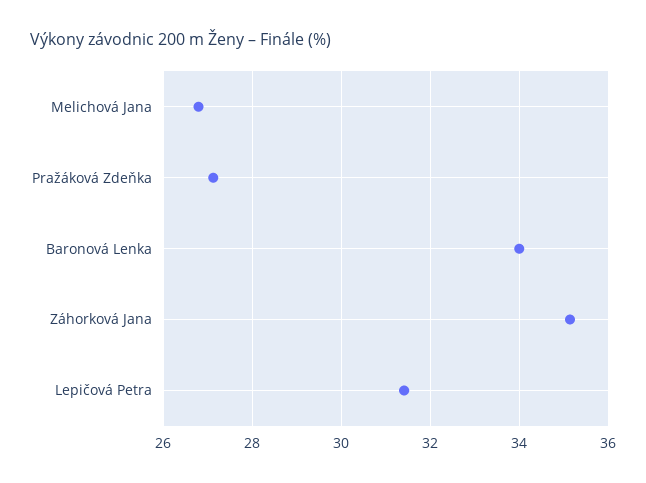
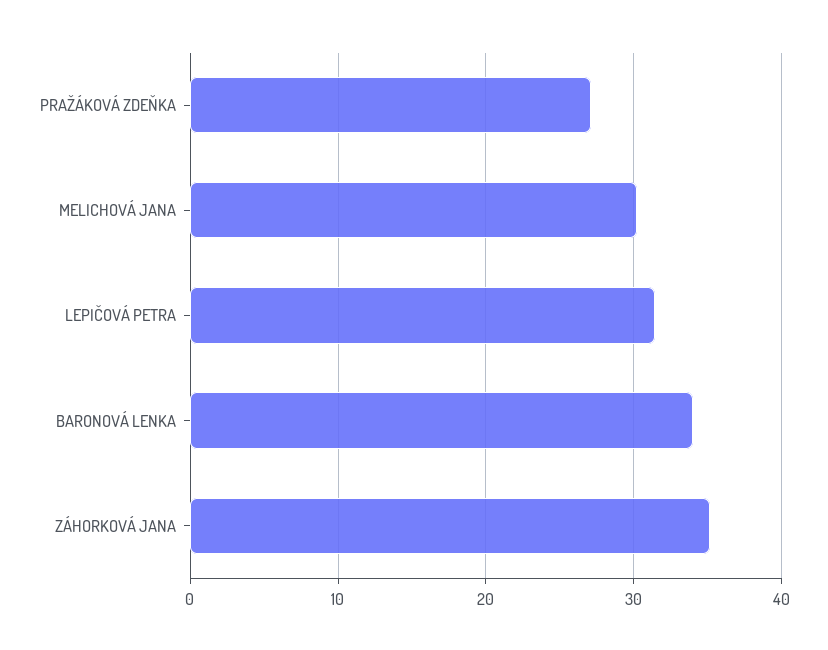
  {
-   "Melichová Jana": 26.8,
+   "Melichová Jana": 30,
    "Pražáková Zdeňka": 27.2,
    "Baronová Lenka": 34,
    "Záhorková Jana": 35.2,
    "Lepičová Petra": 31.4
  }

